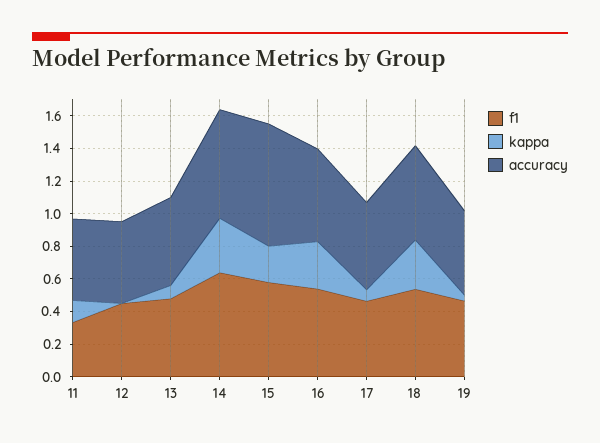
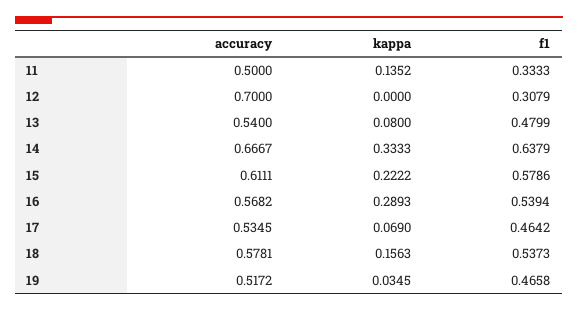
  {
    "f1": {
      "11": 0.3333,
-     "12": 0.45,
+     "12": 0.3079,
      "13": 0.4799,
      "14": 0.6379,
      "15": 0.5786,
      "16": 0.5394,
      "17": 0.4642,
      "18": 0.5373,
      "19": 0.4658
    },
    "kappa": {
      "11": 0.1352,
      "12": 0,
      "13": 0.08,
      "14": 0.3333,
      "15": 0.2222,
      "16": 0.2893,
      "17": 0.069,
-     "18": 0.3,
+     "18": 0.1563,
      "19": 0.0345
    },
    "accuracy": {
      "11": 0.5,
-     "12": 0.5,
+     "12": 0.7,
      "13": 0.54,
      "14": 0.6667,
-     "15": 0.75,
+     "15": 0.6111,
      "16": 0.5682,
      "17": 0.5345,
      "18": 0.5781,
      "19": 0.5172
    }
  }

